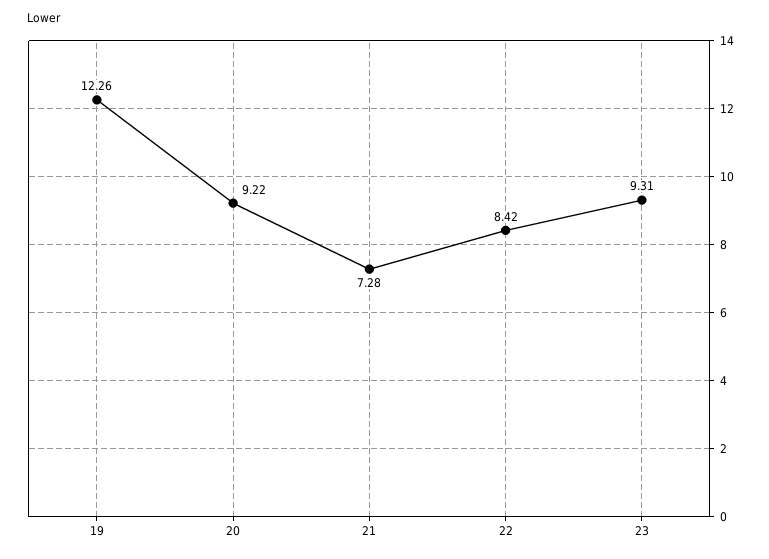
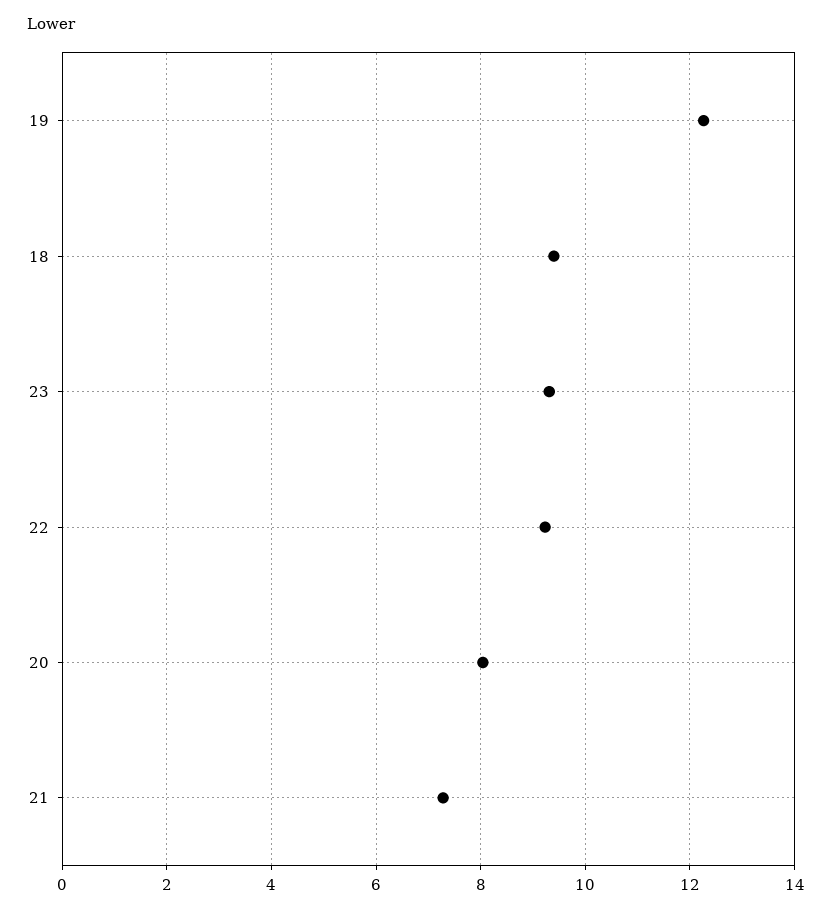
  {
    "19": 12.26,
-   "20": 9.22,
+   "20": 8,
    "21": 7.28,
-   "22": 8.42,
+   "22": 9.2,
-   "23": 9.31
+   "23": 9.31,
+   "18": 9.4
  }

